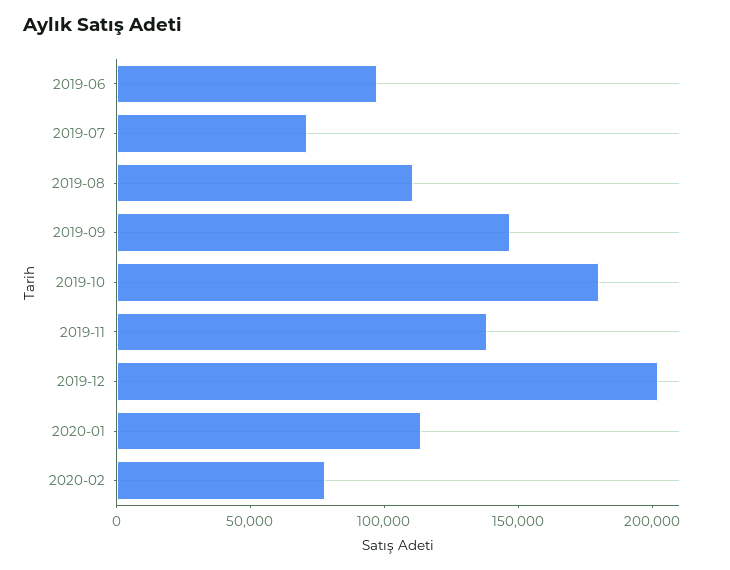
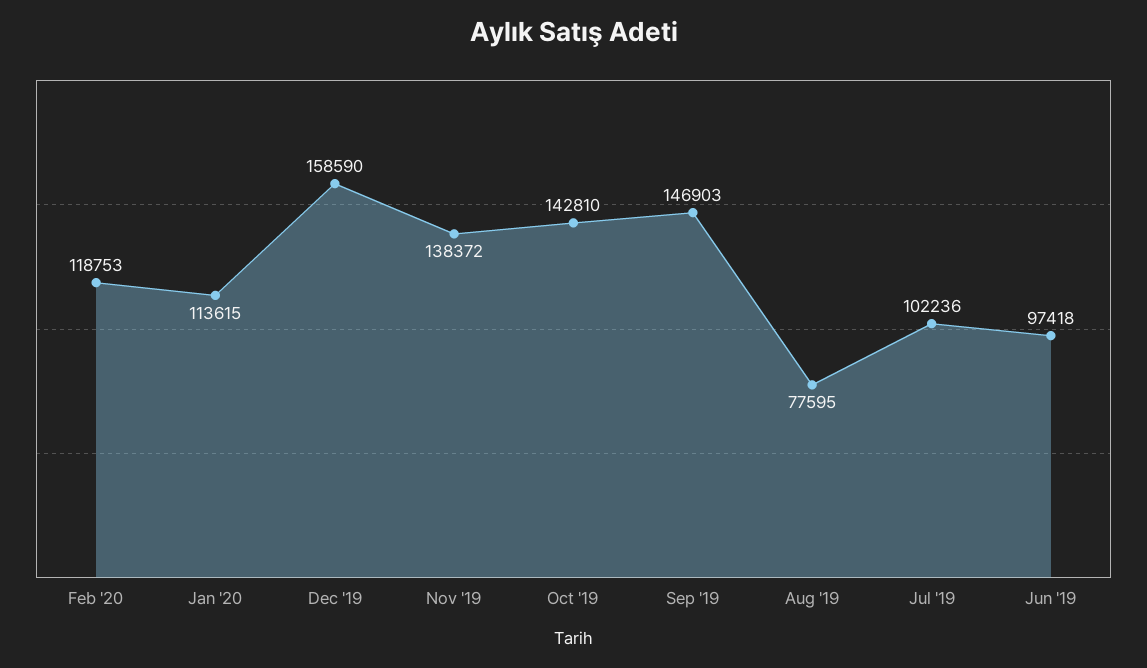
  {
    "2019-06": 97418,
-   "2019-07": 70000,
+   "2019-07": 102236,
-   "2019-08": 110000,
+   "2019-08": 77595,
    "2019-09": 146903,
-   "2019-10": 180000,
+   "2019-10": 142810,
    "2019-11": 138372,
-   "2019-12": 200000,
+   "2019-12": 158590,
    "2020-01": 113615,
-   "2020-02": 80000
+   "2020-02": 118753
  }

